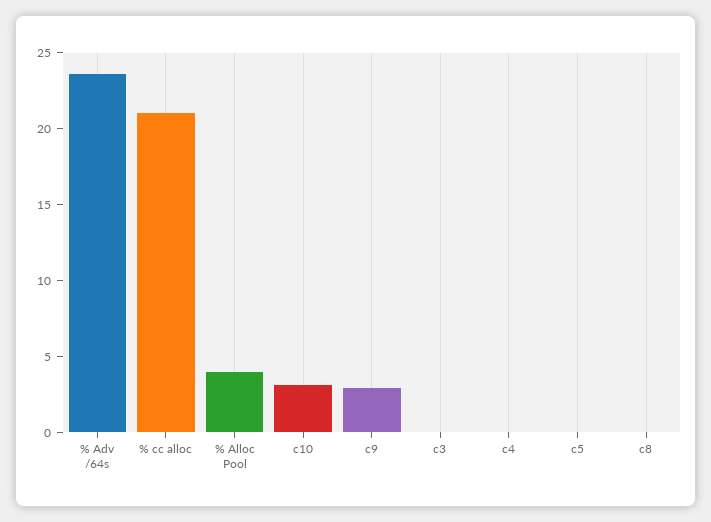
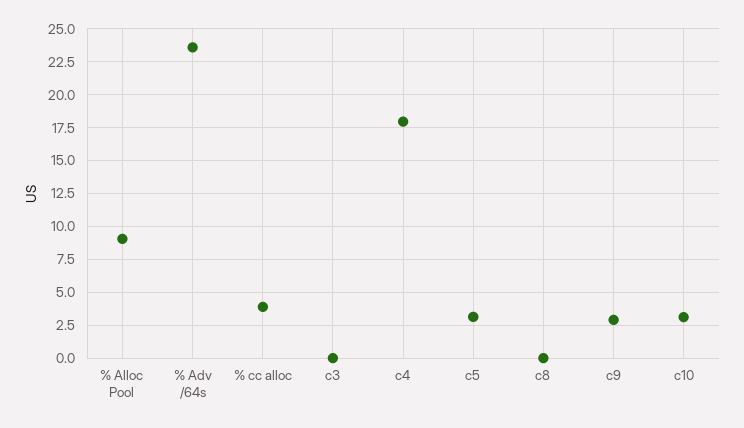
  {
    "% Adv /64s": 23.5,
-   "% cc alloc": 21,
+   "% cc alloc": 4,
-   "% Alloc Pool": 4,
+   "% Alloc Pool": 9,
    "c10": 3,
    "c9": 3,
    "c3": 0,
-   "c4": 0,
+   "c4": 18,
-   "c5": 0,
+   "c5": 3,
    "c8": 0
  }

